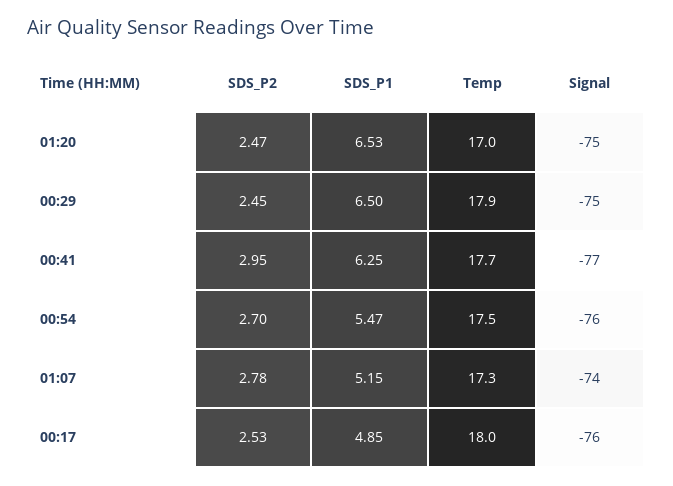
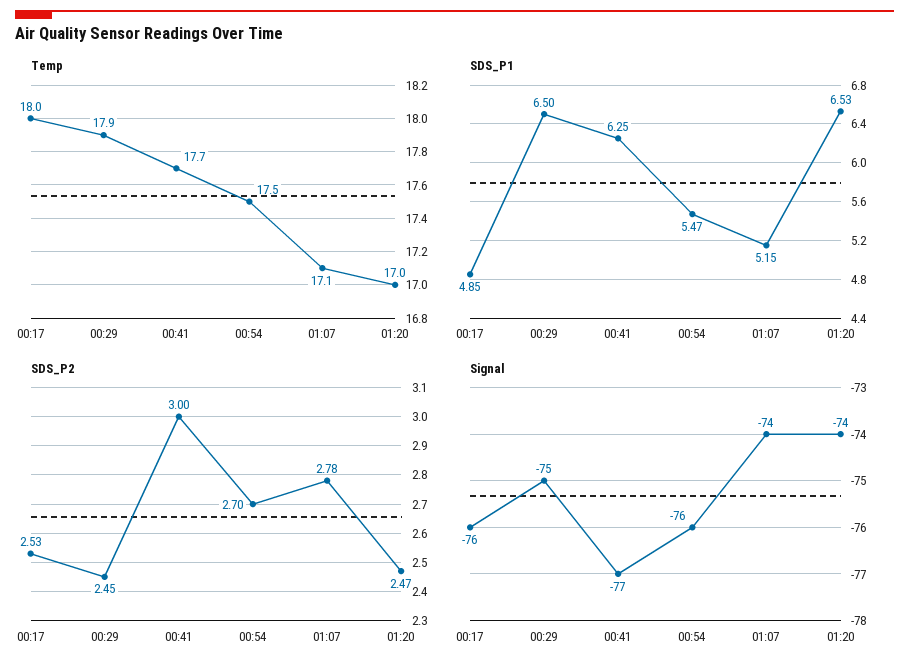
  {
    "SDS_P2": {
      "01:20": 2.47,
      "00:29": 2.45,
-     "00:41": 2.95,
+     "00:41": 3,
      "00:54": 2.7,
      "01:07": 2.78,
      "00:17": 2.53
    },
    "SDS_P1": {
      "01:20": 6.53,
      "00:29": 6.5,
      "00:41": 6.25,
      "00:54": 5.47,
      "01:07": 5.15,
      "00:17": 4.85
    },
    "Temp": {
      "01:20": 17,
      "00:29": 17.9,
      "00:41": 17.7,
      "00:54": 17.5,
-     "01:07": 17.3,
+     "01:07": 17.1,
      "00:17": 18
    },
    "Signal": {
-     "01:20": -75,
+     "01:20": -74,
      "00:29": -75,
      "00:41": -77,
      "00:54": -76,
      "01:07": -74,
      "00:17": -76
    }
  }

